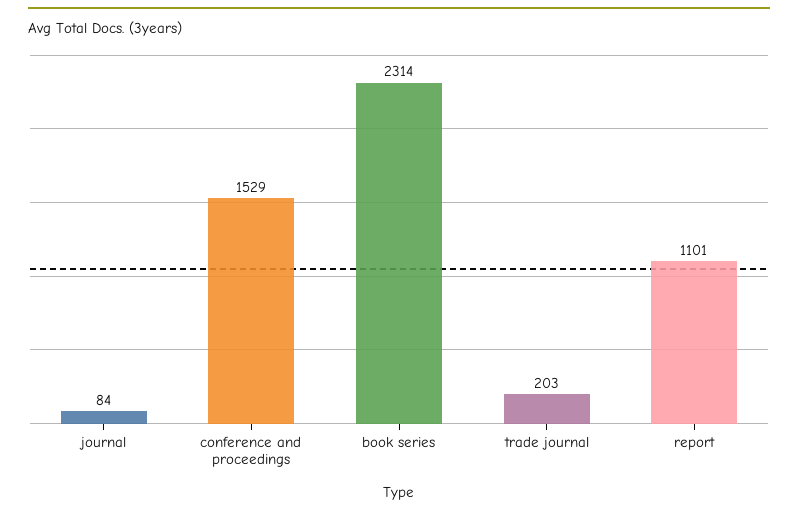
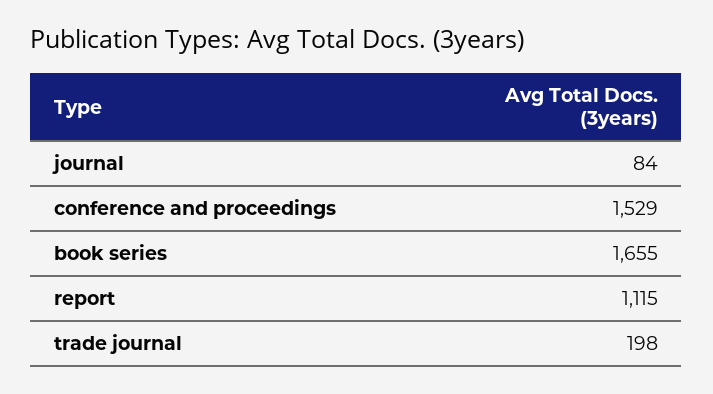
  {
    "journal": 84,
    "conference and proceedings": 1529,
-   "book series": 2314,
+   "book series": 1655,
-   "trade journal": 203,
+   "trade journal": 198,
-   "report": 1101
+   "report": 1115
  }

